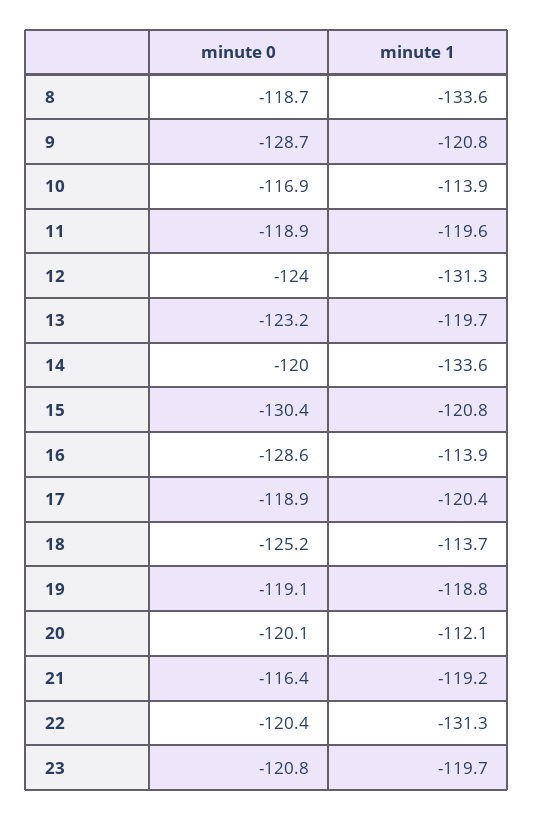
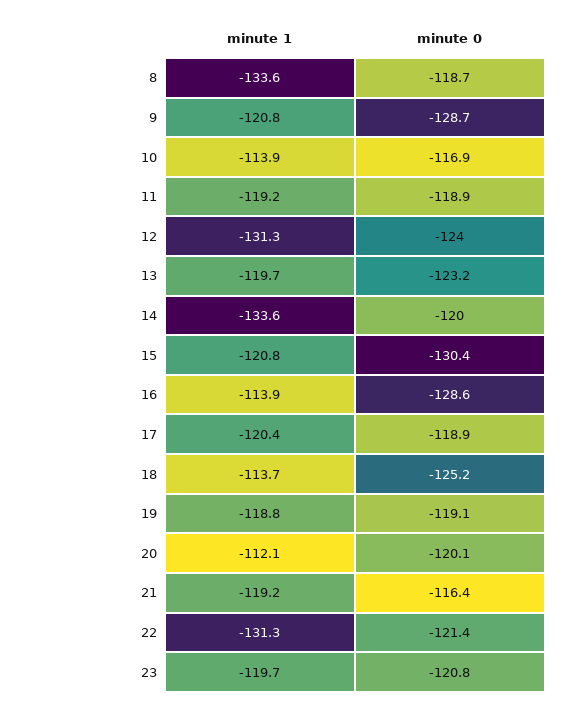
  {
    "minute 0": {
      "8": -118.7,
      "9": -128.7,
      "10": -116.9,
      "11": -118.9,
      "12": -124,
      "13": -123.2,
      "14": -120,
      "15": -130.4,
      "16": -128.6,
      "17": -118.9,
      "18": -125.2,
      "19": -119.1,
      "20": -120.1,
      "21": -116.4,
-     "22": -120.4,
+     "22": -121.4,
      "23": -120.8
    },
    "minute 1": {
      "8": -133.6,
      "9": -120.8,
      "10": -113.9,
-     "11": -119.6,
+     "11": -119.2,
      "12": -131.3,
      "13": -119.7,
      "14": -133.6,
      "15": -120.8,
      "16": -113.9,
      "17": -120.4,
      "18": -113.7,
      "19": -118.8,
      "20": -112.1,
      "21": -119.2,
      "22": -131.3,
      "23": -119.7
    }
  }

